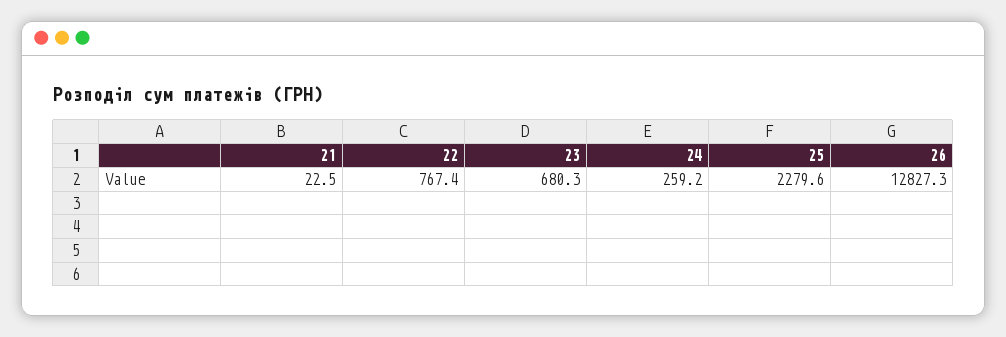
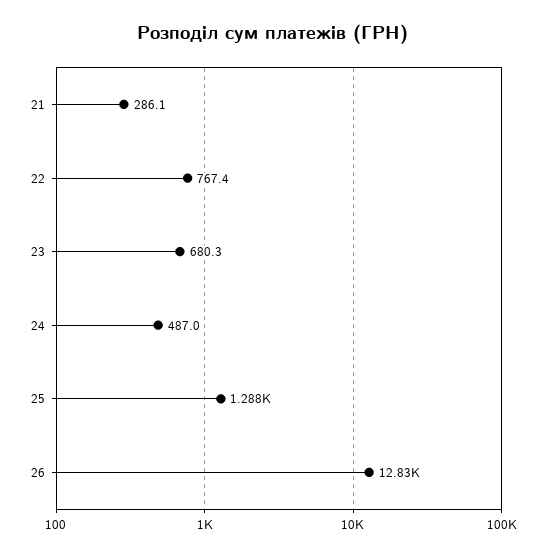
  {
-   "21": 22.5,
+   "21": 286.1,
    "22": 767.4,
    "23": 680.3,
-   "24": 259.2,
+   "24": 487,
-   "25": 2279.6,
+   "25": 1288,
    "26": 12827.3
  }

